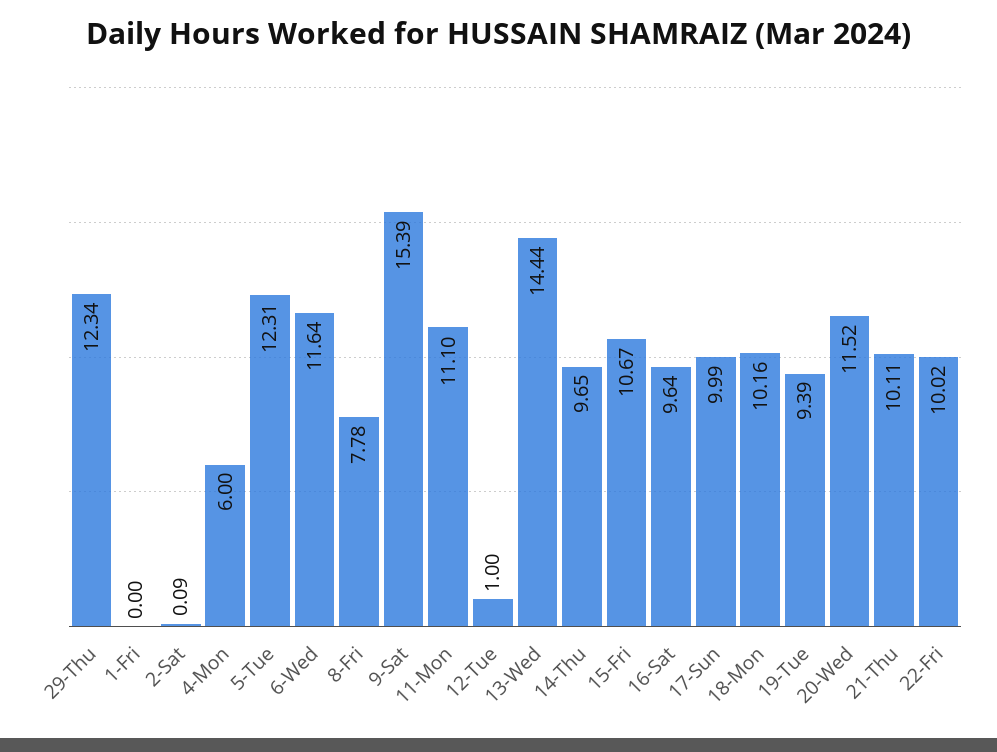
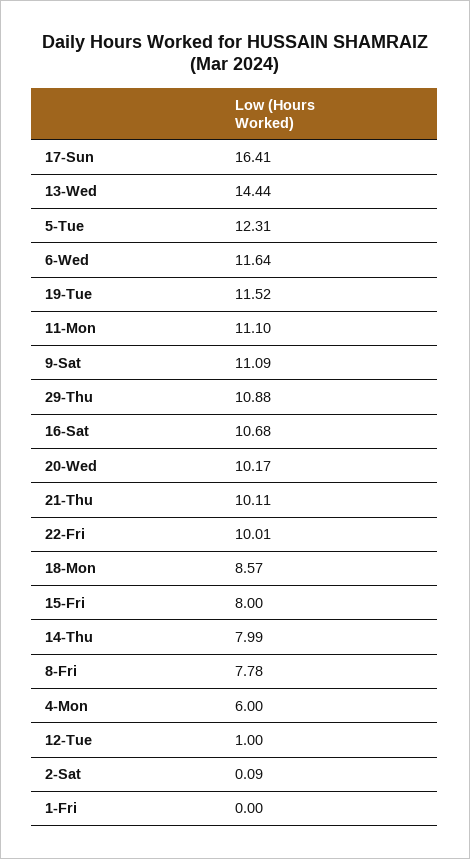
  {
-   "29-Thu": 12.34,
+   "29-Thu": 10.88,
    "1-Fri": 0,
    "2-Sat": 0.09,
    "4-Mon": 6,
    "5-Tue": 12.31,
    "6-Wed": 11.64,
    "8-Fri": 7.78,
-   "9-Sat": 15.39,
+   "9-Sat": 11.09,
    "11-Mon": 11.1,
    "12-Tue": 1,
    "13-Wed": 14.44,
-   "14-Thu": 9.65,
+   "14-Thu": 7.99,
-   "15-Fri": 10.67,
+   "15-Fri": 8,
-   "16-Sat": 9.64,
+   "16-Sat": 10.68,
-   "17-Sun": 9.99,
+   "17-Sun": 16.41,
-   "18-Mon": 10.16,
+   "18-Mon": 8.57,
-   "19-Tue": 9.39,
+   "19-Tue": 11.52,
-   "20-Wed": 11.52,
+   "20-Wed": 10.17,
    "21-Thu": 10.11,
-   "22-Fri": 10.02
+   "22-Fri": 10.01
  }

